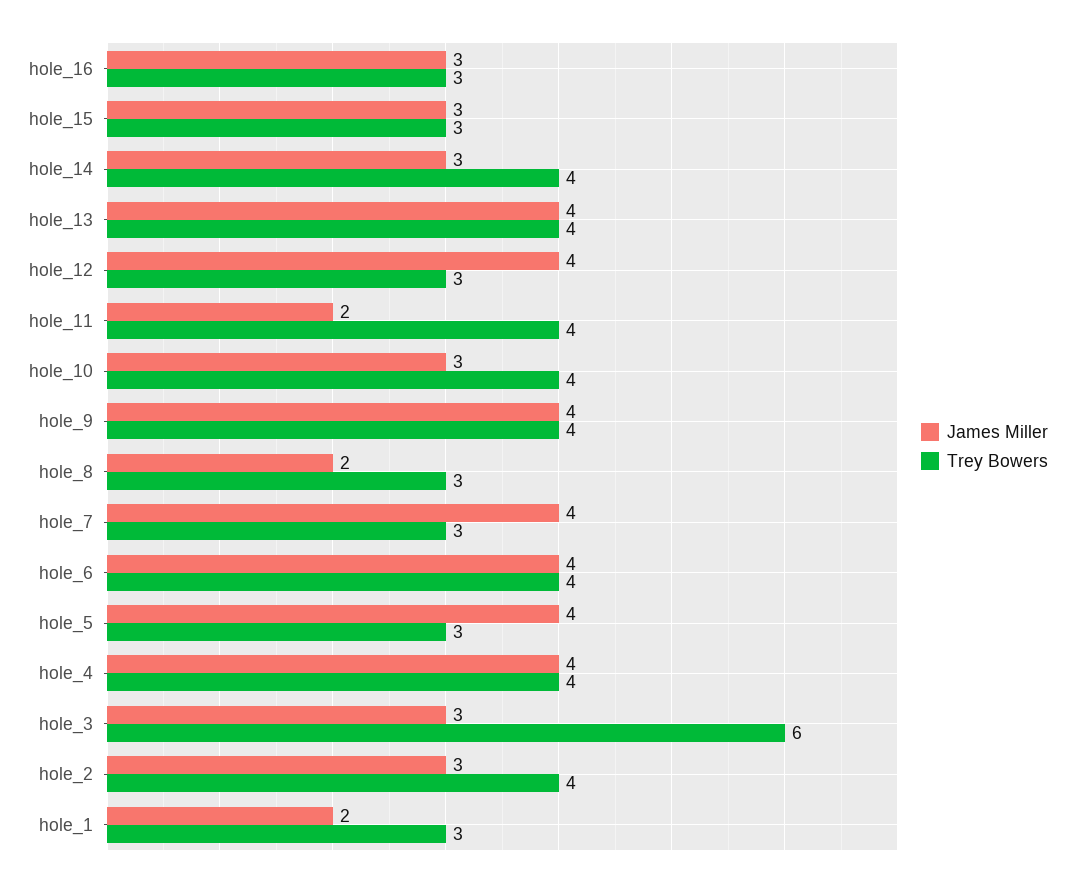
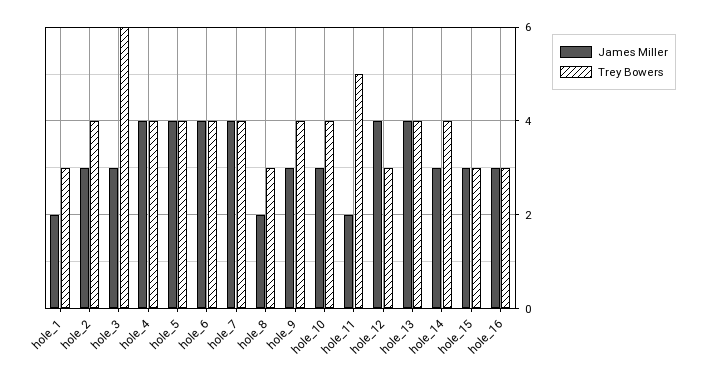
  {
    "James Miller": {
      "hole_16": 3,
      "hole_15": 3,
      "hole_14": 3,
      "hole_13": 4,
      "hole_12": 4,
      "hole_11": 2,
      "hole_10": 3,
-     "hole_9": 4,
+     "hole_9": 3,
      "hole_8": 2,
      "hole_7": 4,
      "hole_6": 4,
      "hole_5": 4,
      "hole_4": 4,
      "hole_3": 3,
      "hole_2": 3,
      "hole_1": 2
    },
    "Trey Bowers": {
      "hole_16": 3,
      "hole_15": 3,
      "hole_14": 4,
      "hole_13": 4,
      "hole_12": 3,
-     "hole_11": 4,
+     "hole_11": 5,
      "hole_10": 4,
      "hole_9": 4,
      "hole_8": 3,
-     "hole_7": 3,
+     "hole_7": 4,
      "hole_6": 4,
-     "hole_5": 3,
+     "hole_5": 4,
      "hole_4": 4,
      "hole_3": 6,
      "hole_2": 4,
      "hole_1": 3
    }
  }

